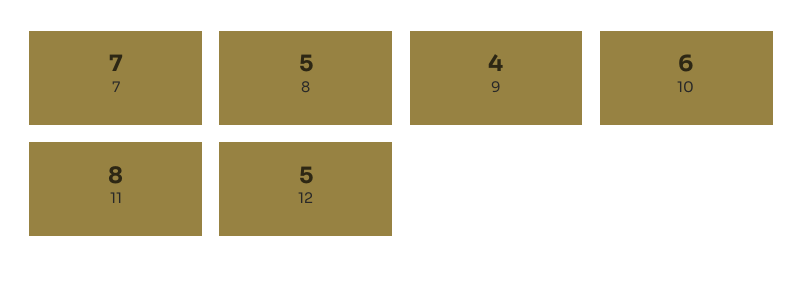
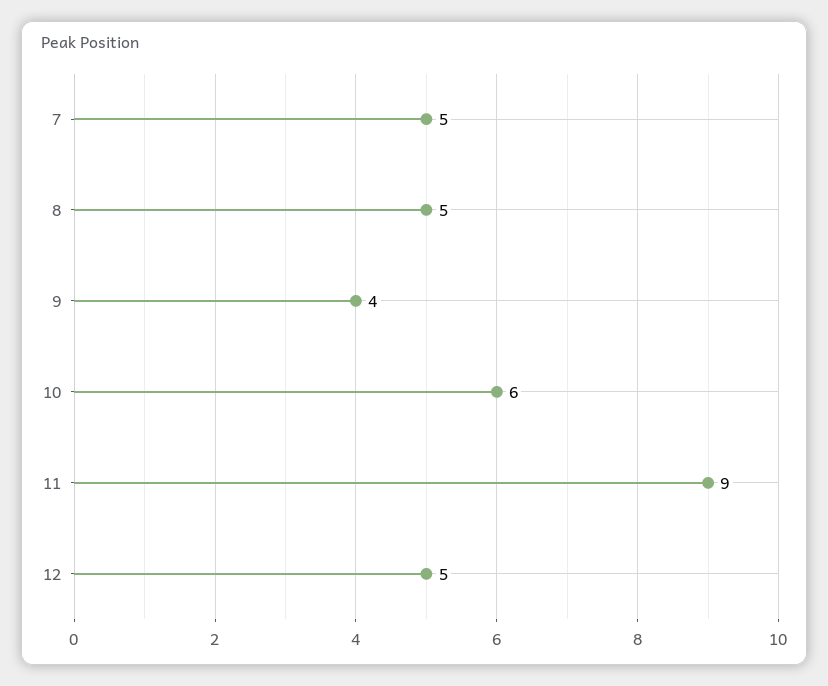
  {
-   "7": 7,
+   "7": 5,
    "8": 5,
    "9": 4,
    "10": 6,
-   "11": 8,
+   "11": 9,
    "12": 5
  }

